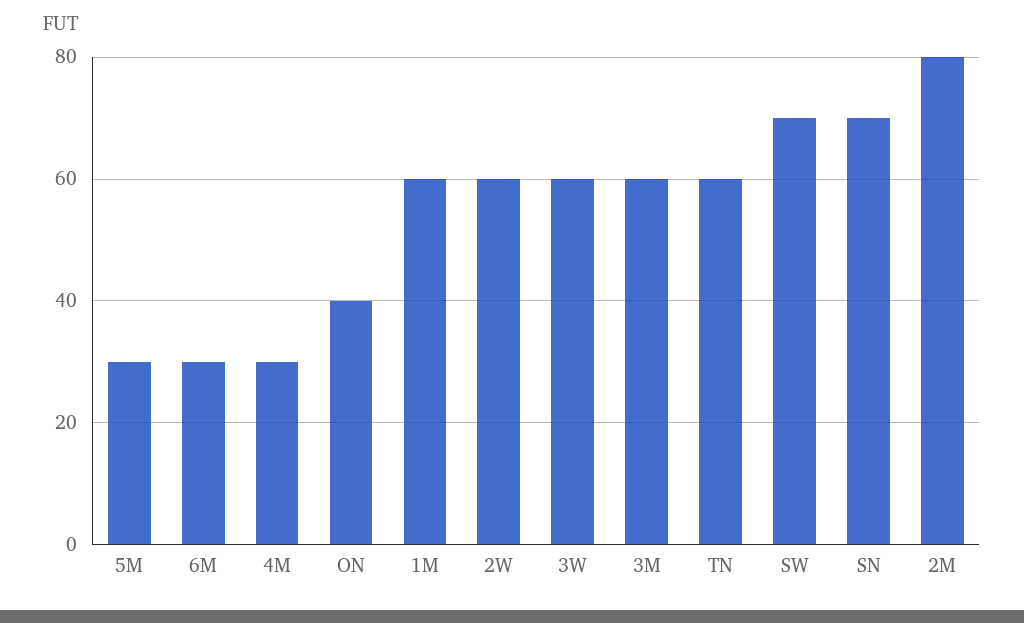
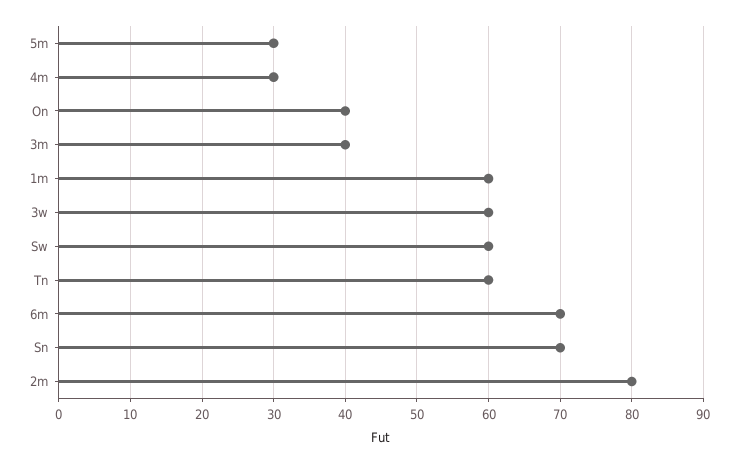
  {
    "5M": 30,
-   "6M": 30,
+   "6M": 70,
    "4M": 30,
    "ON": 40,
    "1M": 60,
-   "2W": 60,
    "3W": 60,
-   "3M": 60,
+   "3M": 40,
    "TN": 60,
-   "SW": 70,
+   "SW": 60,
    "SN": 70,
    "2M": 80
  }

